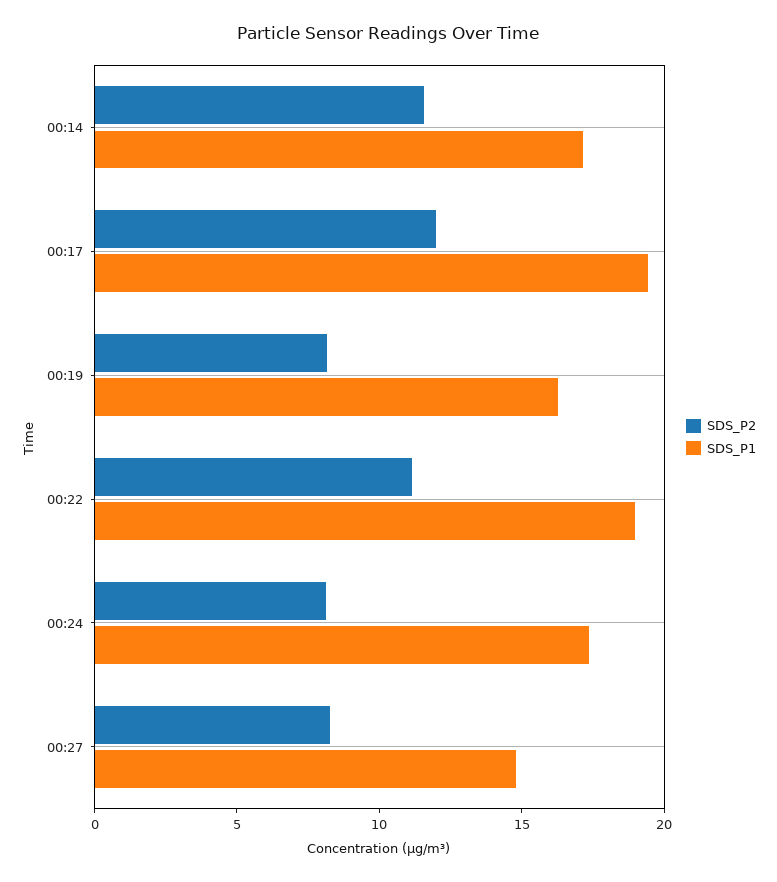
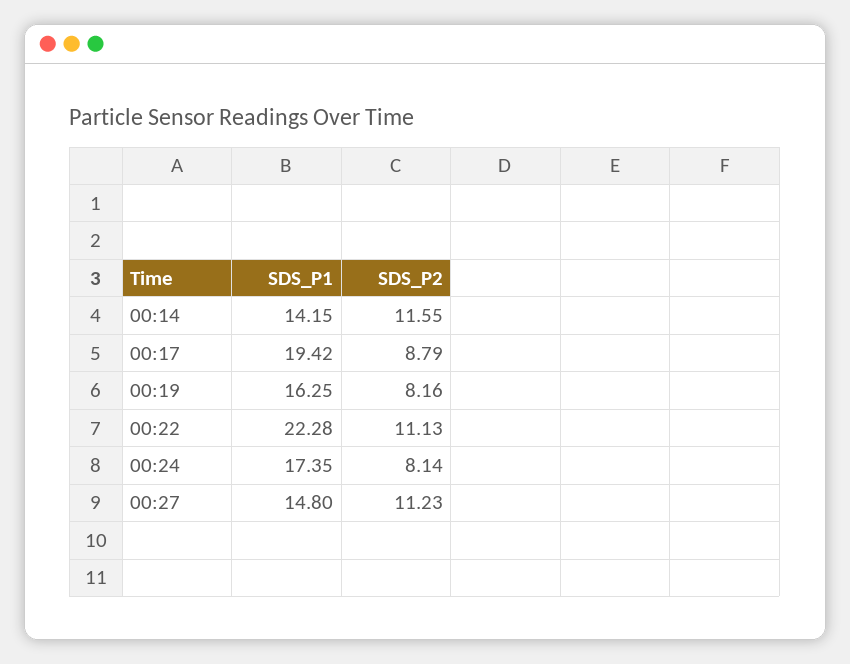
  {
    "SDS_P2": {
      "00:14": 11.55,
-     "00:17": 12,
+     "00:17": 8.79,
      "00:19": 8.16,
      "00:22": 11.13,
      "00:24": 8.14,
-     "00:27": 8
+     "00:27": 11.23
    },
    "SDS_P1": {
-     "00:14": 17,
+     "00:14": 14.15,
      "00:17": 19.42,
      "00:19": 16.25,
-     "00:22": 19,
+     "00:22": 22.28,
      "00:24": 17.35,
      "00:27": 14.8
    }
  }

